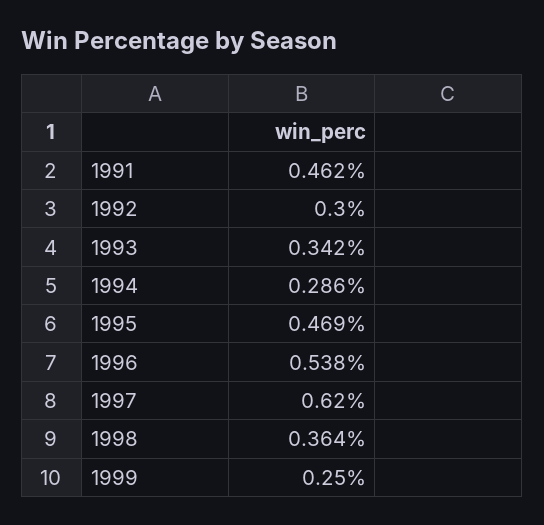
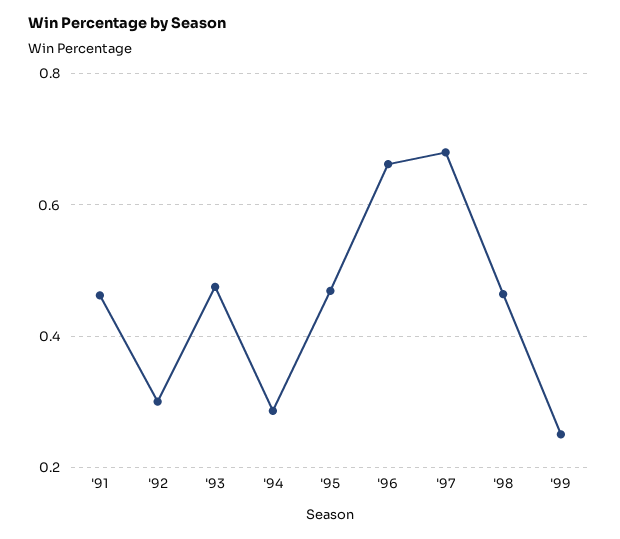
  {
    "1991": 0.462,
    "1992": 0.3,
-   "1993": 0.342,
+   "1993": 0.48,
    "1994": 0.286,
    "1995": 0.469,
-   "1996": 0.538,
+   "1996": 0.66,
-   "1997": 0.62,
+   "1997": 0.68,
-   "1998": 0.364,
+   "1998": 0.46,
    "1999": 0.25
  }

